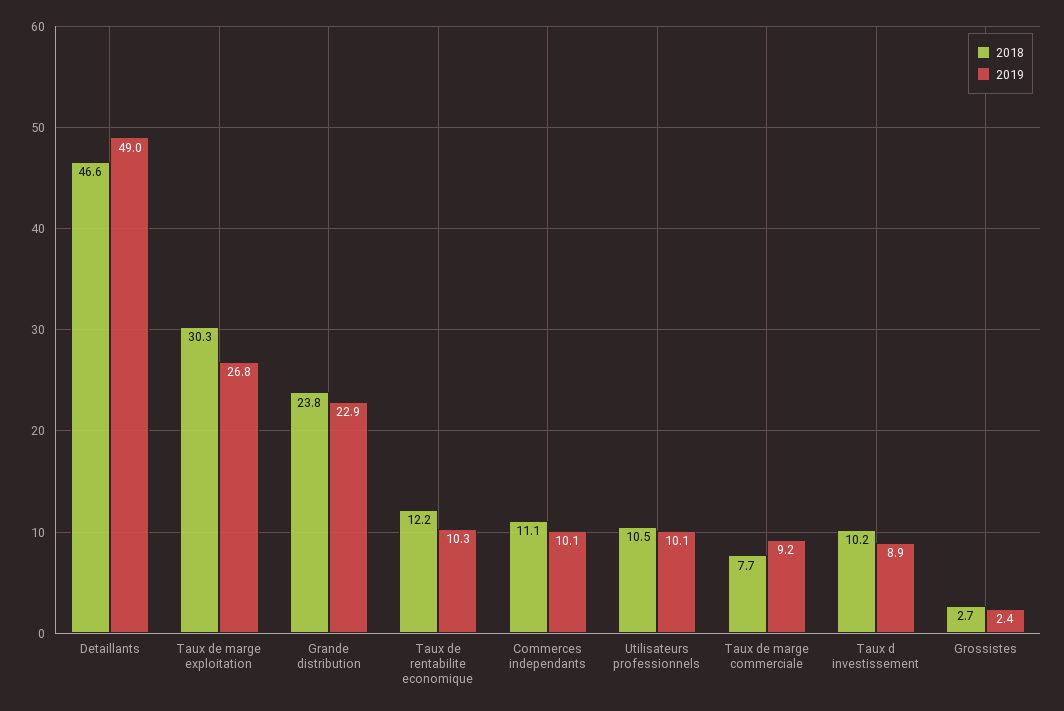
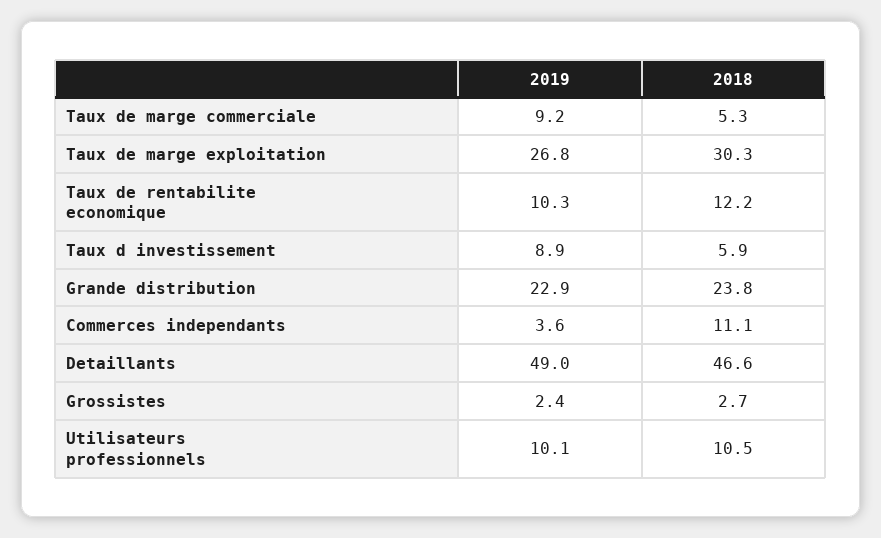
  {
    "2018": {
      "Detaillants": 46.6,
      "Taux de marge exploitation": 30.3,
      "Grande distribution": 23.8,
      "Taux de rentabilite economique": 12.2,
      "Commerces independants": 11.1,
      "Utilisateurs professionnels": 10.5,
-     "Taux de marge commerciale": 7.7,
+     "Taux de marge commerciale": 5.3,
-     "Taux d investissement": 10.2,
+     "Taux d investissement": 5.9,
      "Grossistes": 2.7
    },
    "2019": {
      "Detaillants": 49,
      "Taux de marge exploitation": 26.8,
      "Grande distribution": 22.9,
      "Taux de rentabilite economique": 10.3,
-     "Commerces independants": 10.1,
+     "Commerces independants": 3.6,
      "Utilisateurs professionnels": 10.1,
      "Taux de marge commerciale": 9.2,
      "Taux d investissement": 8.9,
      "Grossistes": 2.4
    }
  }

